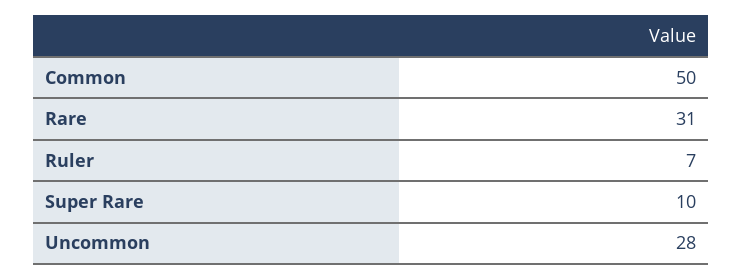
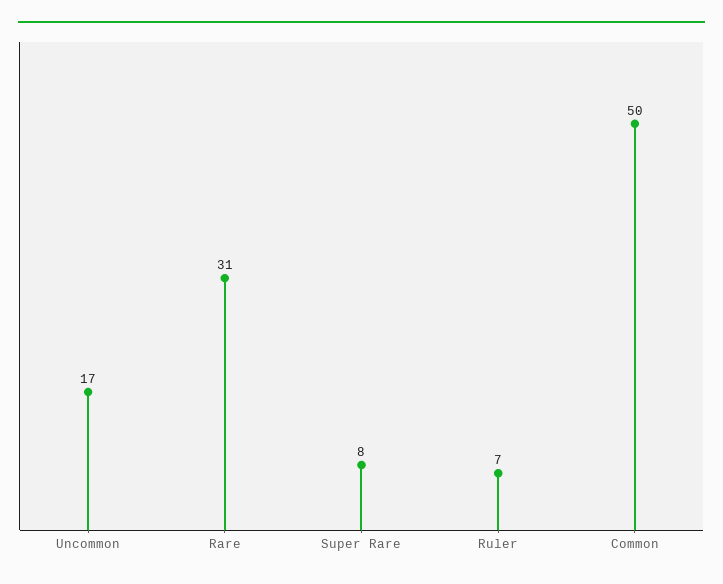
  {
    "Common": 50,
    "Rare": 31,
    "Ruler": 7,
-   "Super Rare": 10,
+   "Super Rare": 8,
-   "Uncommon": 28
+   "Uncommon": 17
  }

